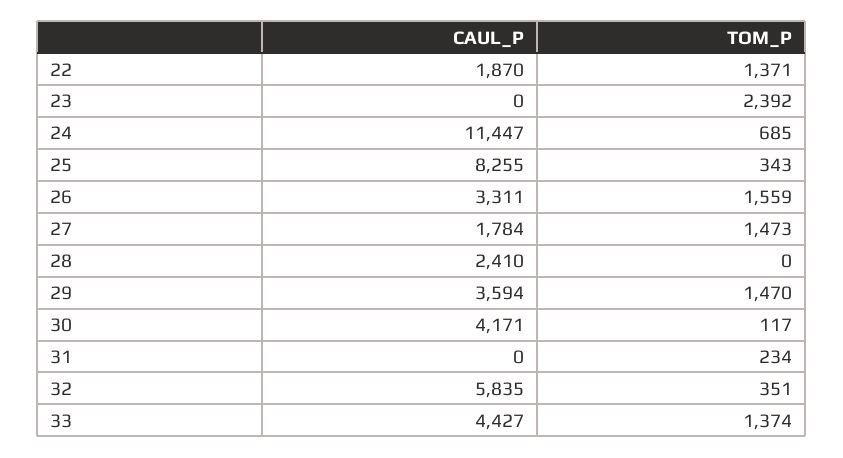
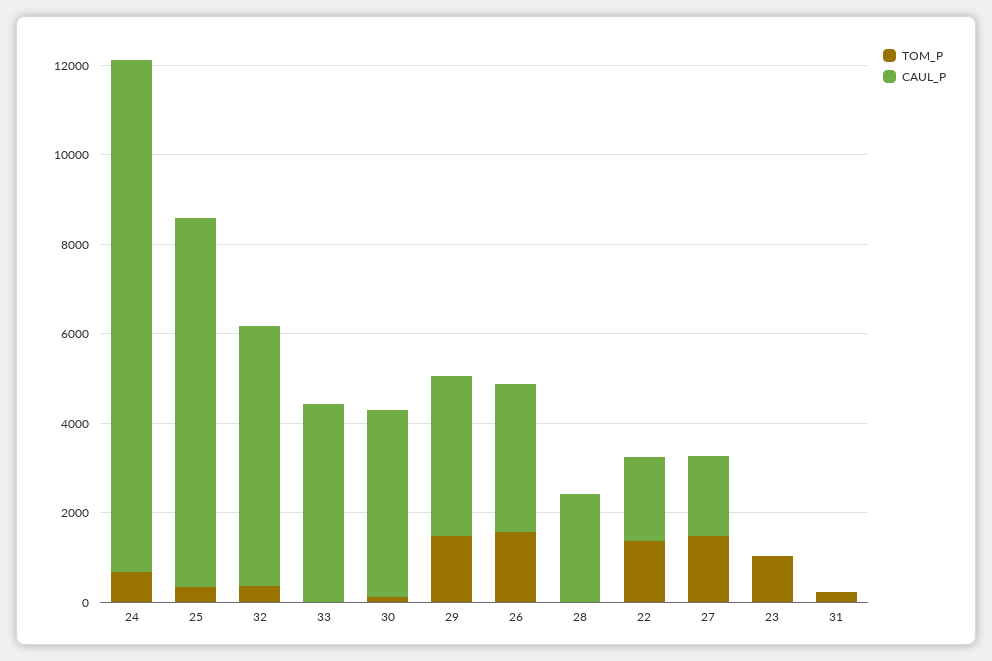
  {
    "CAUL_P": {
      "22": 1870,
      "23": 0,
      "24": 11447,
      "25": 8255,
      "26": 3311,
      "27": 1784,
      "28": 2410,
      "29": 3594,
      "30": 4171,
      "31": 0,
      "32": 5835,
      "33": 4427
    },
    "TOM_P": {
      "22": 1371,
-     "23": 2392,
+     "23": 1000,
      "24": 685,
      "25": 343,
      "26": 1559,
      "27": 1473,
      "28": 0,
      "29": 1470,
      "30": 117,
      "31": 234,
      "32": 351,
-     "33": 1374
+     "33": 0
    }
  }

